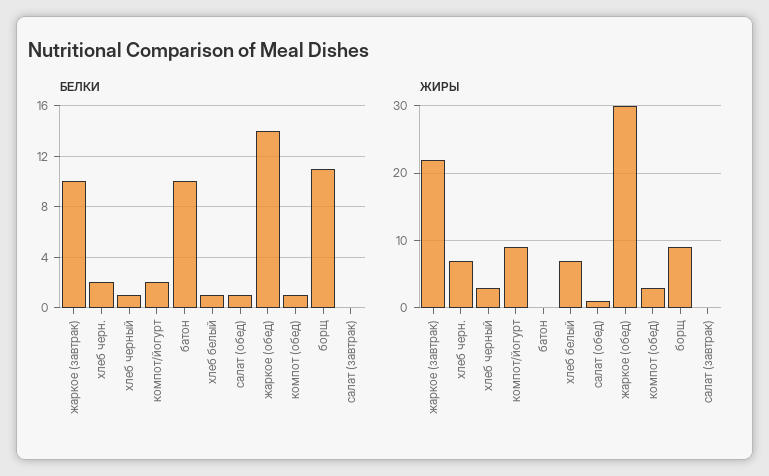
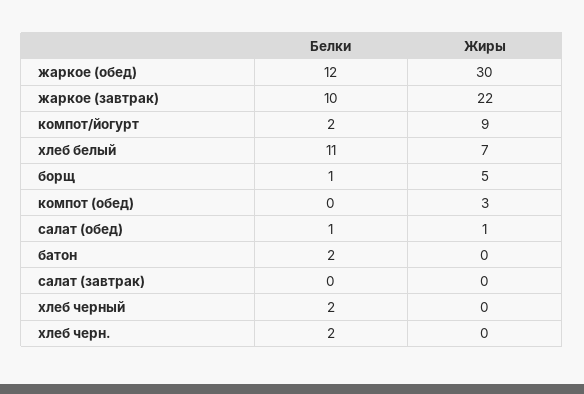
  {
    "БЕЛКИ": {
      "жаркое (завтрак)": 10,
      "хлеб черн.": 2,
-     "хлеб черный": 1,
+     "хлеб черный": 2,
      "компот/йогурт": 2,
-     "батон": 10,
+     "батон": 2,
-     "хлеб белый": 1,
+     "хлеб белый": 11,
      "салат (обед)": 1,
-     "жаркое (обед)": 14,
+     "жаркое (обед)": 12,
-     "компот (обед)": 1,
+     "компот (обед)": 0,
-     "борщ": 11,
+     "борщ": 1,
      "салат (завтрак)": 0
    },
    "ЖИРЫ": {
      "жаркое (завтрак)": 22,
-     "хлеб черн.": 7,
+     "хлеб черн.": 0,
-     "хлеб черный": 3,
+     "хлеб черный": 0,
      "компот/йогурт": 9,
      "батон": 0,
      "хлеб белый": 7,
      "салат (обед)": 1,
      "жаркое (обед)": 30,
      "компот (обед)": 3,
-     "борщ": 9,
+     "борщ": 5,
      "салат (завтрак)": 0
    }
  }

